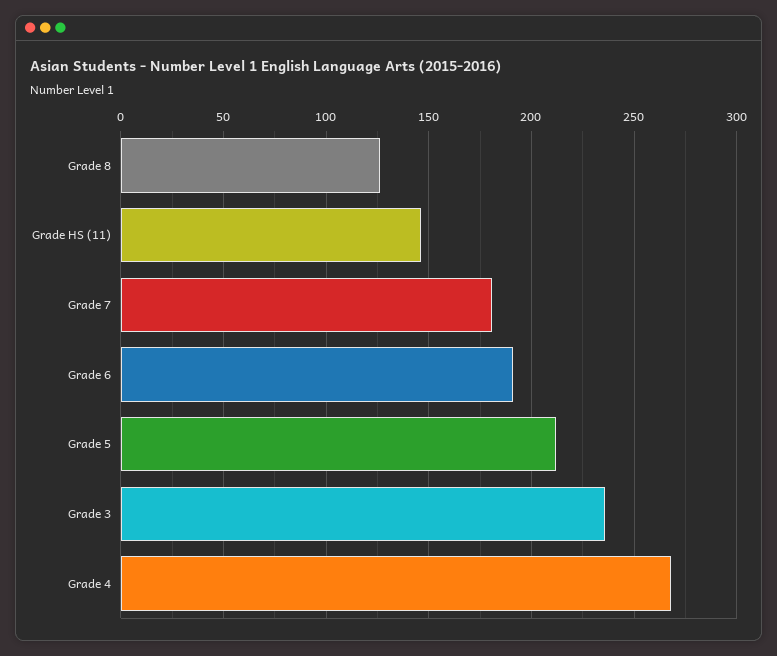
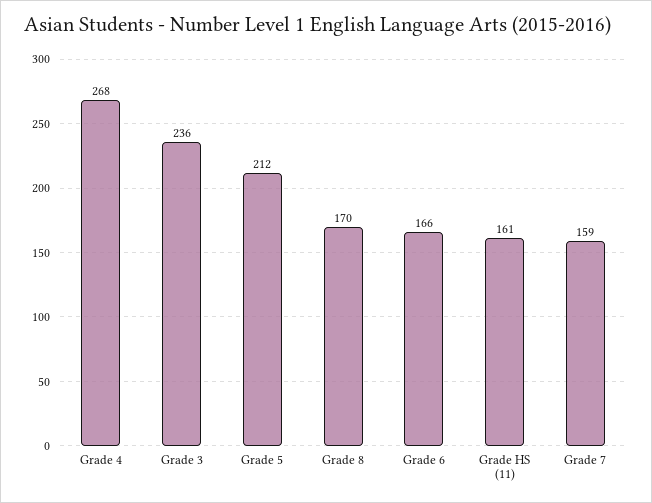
  {
-   "Grade 8": 125,
+   "Grade 8": 170,
-   "Grade HS (11)": 145,
+   "Grade HS (11)": 161,
-   "Grade 7": 180,
+   "Grade 7": 159,
-   "Grade 6": 190,
+   "Grade 6": 166,
    "Grade 5": 212,
    "Grade 3": 236,
    "Grade 4": 268
  }

